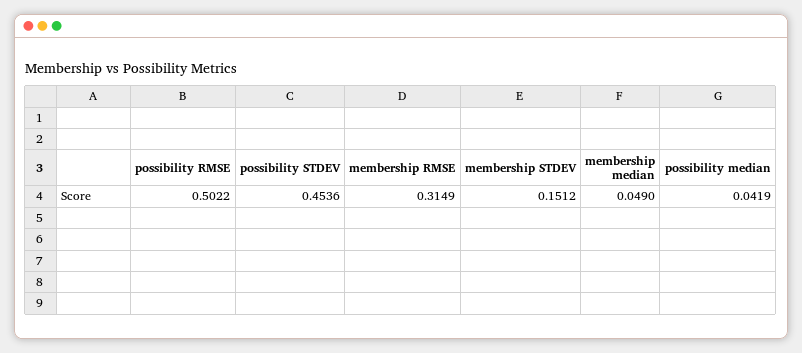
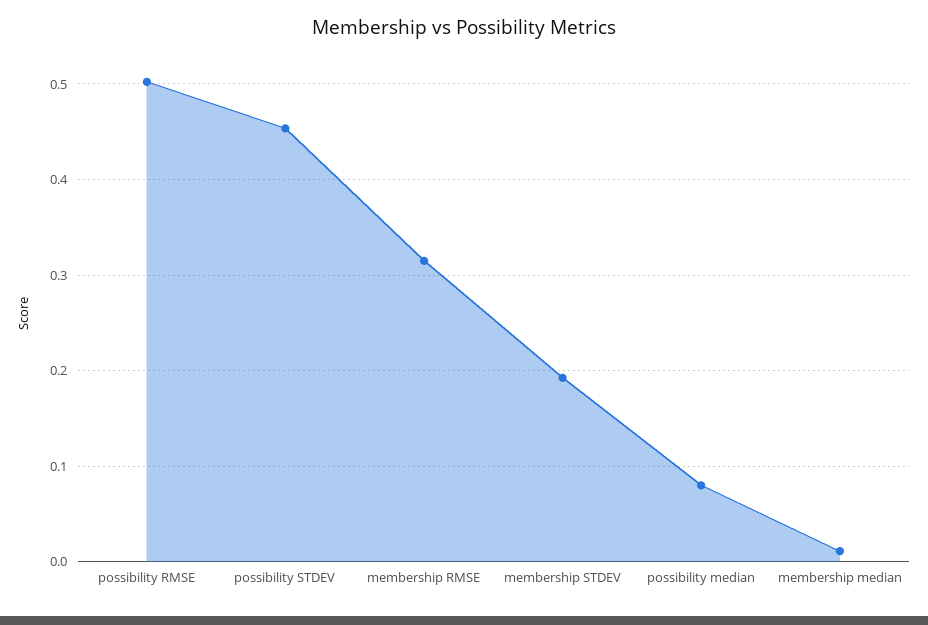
  {
    "possibility RMSE": 0.5022,
    "possibility STDEV": 0.4536,
    "membership RMSE": 0.3149,
-   "membership STDEV": 0.1512,
+   "membership STDEV": 0.19,
-   "membership median": 0.049,
+   "membership median": 0.01,
-   "possibility median": 0.0419
+   "possibility median": 0.08
  }

